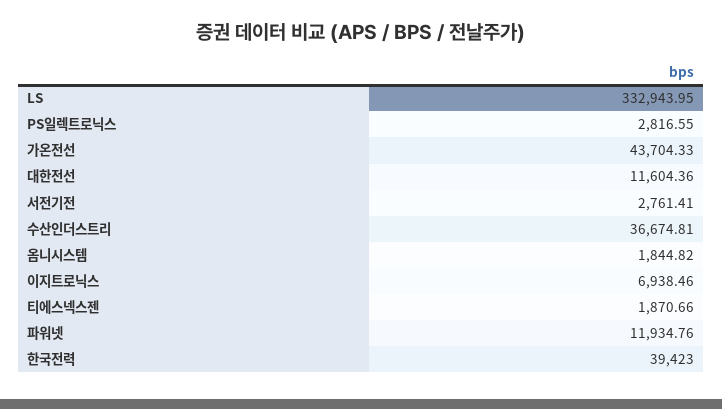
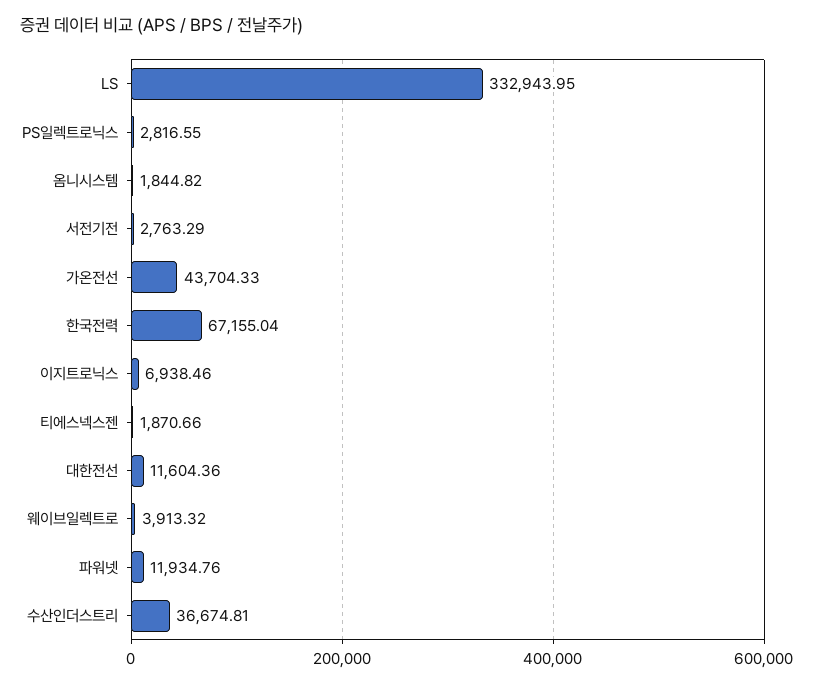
  {
    "LS": 332943.95,
    "PS일렉트로닉스": 2816.55,
    "가온전선": 43704.33,
    "대한전선": 11604.36,
-   "서전기전": 2761.41,
+   "서전기전": 2763.29,
    "수산인더스트리": 36674.81,
    "옴니시스템": 1844.82,
    "이지트로닉스": 6938.46,
    "티에스넥스젠": 1870.66,
    "파워넷": 11934.76,
-   "한국전력": 39423
+   "한국전력": 67155.04,
+   "웨이브일렉트로": 3913.32
  }

